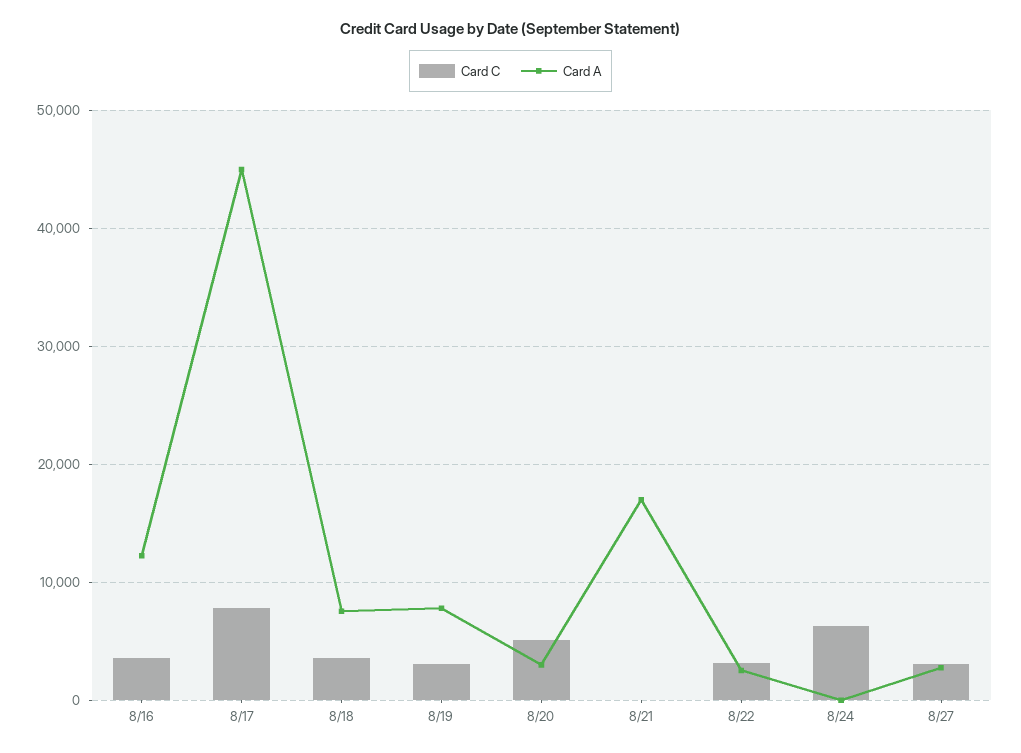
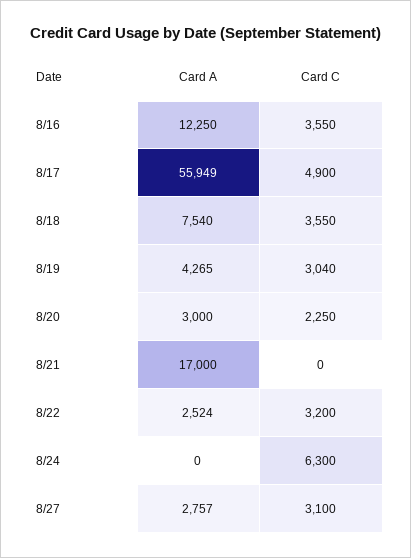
  {
    "Card C": {
      "8/16": 3550,
-     "8/17": 8000,
+     "8/17": 4900,
      "8/18": 3550,
      "8/19": 3040,
-     "8/20": 5000,
+     "8/20": 2250,
      "8/21": 0,
      "8/22": 3200,
      "8/24": 6300,
      "8/27": 3100
    },
    "Card A": {
      "8/16": 12250,
-     "8/17": 45000,
+     "8/17": 55949,
      "8/18": 7540,
-     "8/19": 8000,
+     "8/19": 4265,
      "8/20": 3000,
      "8/21": 17000,
      "8/22": 2524,
      "8/24": 0,
      "8/27": 2757
    }
  }

